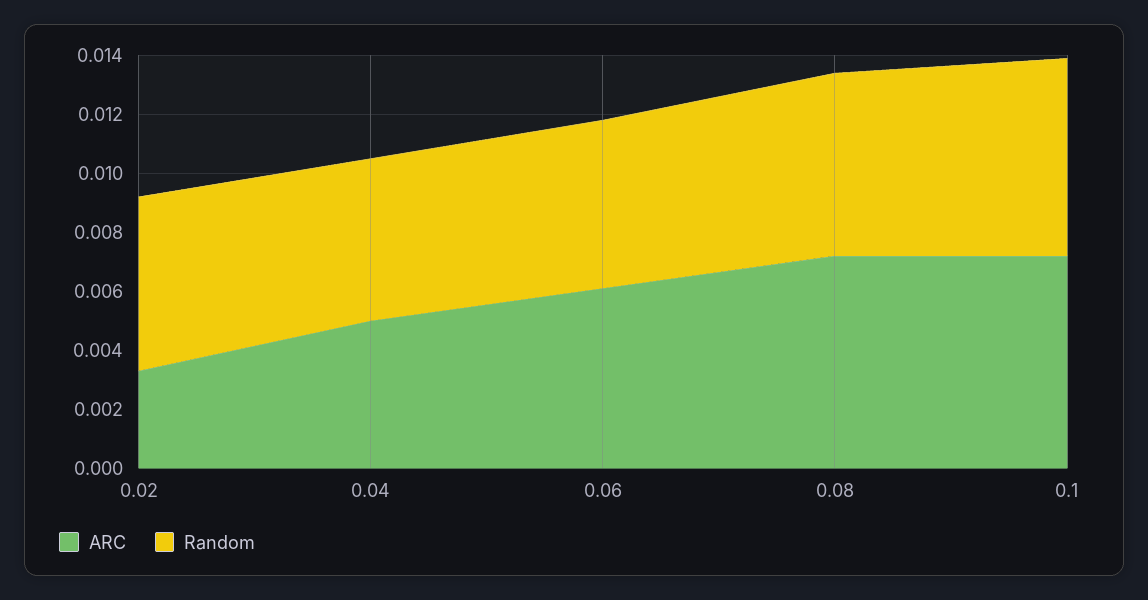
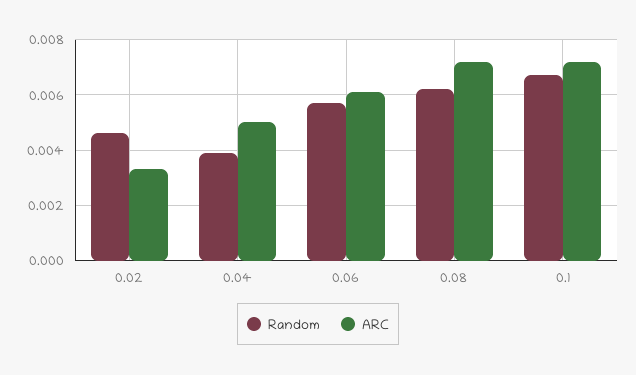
  {
    "ARC": {
      "0.02": 0.0035,
      "0.04": 0.005,
      "0.06": 0.006,
      "0.08": 0.007,
      "0.1": 0.007
    },
    "Random": {
-     "0.02": 0.006,
+     "0.02": 0.0045,
-     "0.04": 0.0055,
+     "0.04": 0.004,
      "0.06": 0.0055,
      "0.08": 0.006,
      "0.1": 0.0065
    }
  }

